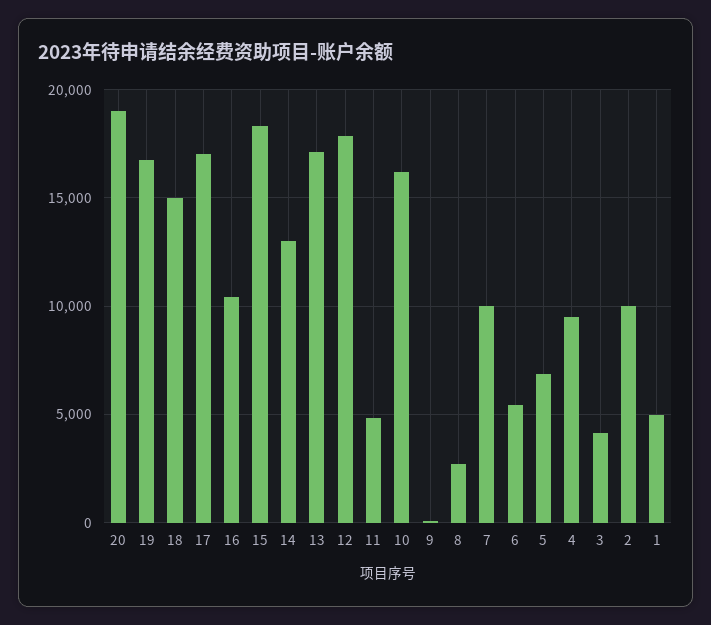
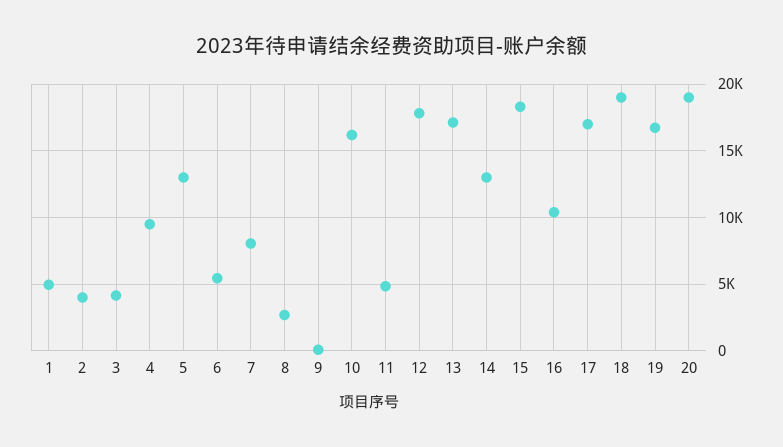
  {
    "20": 19000,
    "19": 16500,
-   "18": 15000,
+   "18": 19000,
    "17": 17000,
    "16": 10500,
    "15": 18500,
    "14": 13000,
    "13": 17000,
    "12": 18000,
    "11": 5000,
    "10": 16000,
    "9": 0,
    "8": 2500,
-   "7": 10000,
+   "7": 8000,
    "6": 5500,
-   "5": 7000,
+   "5": 13000,
    "4": 9500,
    "3": 4000,
-   "2": 10000,
+   "2": 4000,
    "1": 5000
  }

